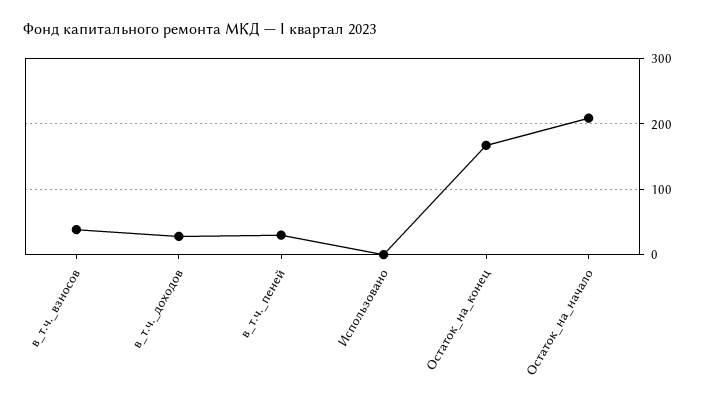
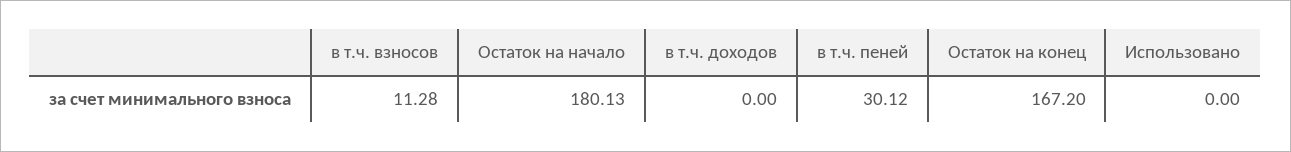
  {
-   "в_т.ч._взносов": 40,
+   "в_т.ч._взносов": 11.28,
-   "в_т.ч._доходов": 30,
+   "в_т.ч._доходов": 0,
    "в_т.ч._пеней": 30.12,
    "Использовано": 0,
    "Остаток_на_конец": 167.2,
-   "Остаток_на_начало": 210
+   "Остаток_на_начало": 180.13
  }

